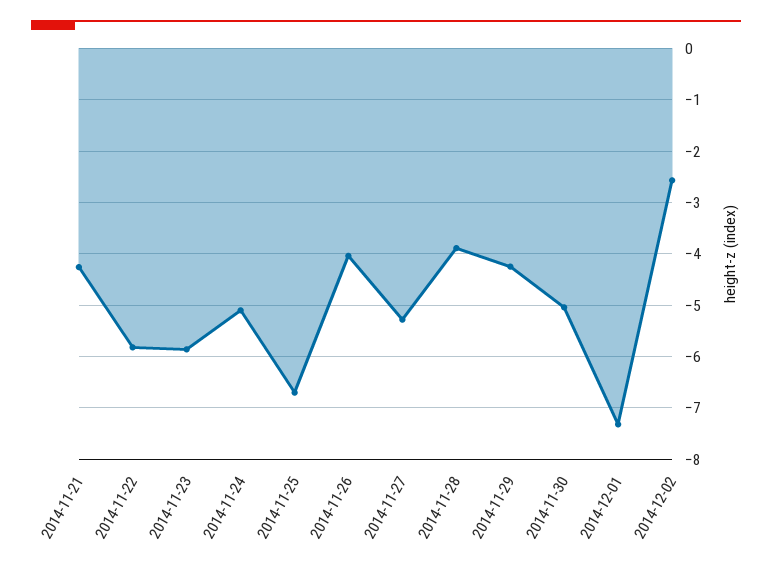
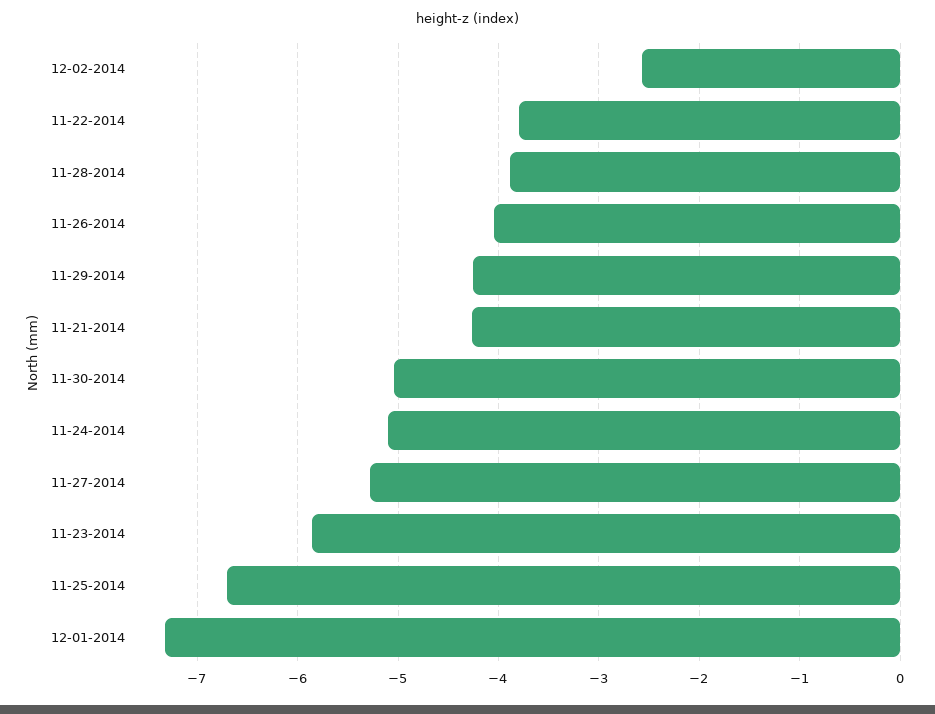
  {
    "2014-11-21": -4.3,
-   "2014-11-22": -5.8,
+   "2014-11-22": -3.8,
    "2014-11-23": -5.9,
    "2014-11-24": -5.1,
    "2014-11-25": -6.7,
    "2014-11-26": -4,
    "2014-11-27": -5.3,
    "2014-11-28": -3.9,
    "2014-11-29": -4.3,
    "2014-11-30": -5,
    "2014-12-01": -7.3,
    "2014-12-02": -2.6
  }

